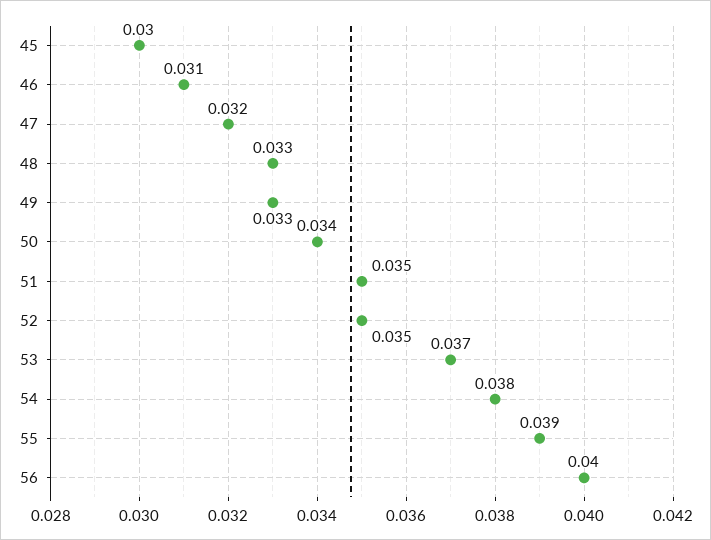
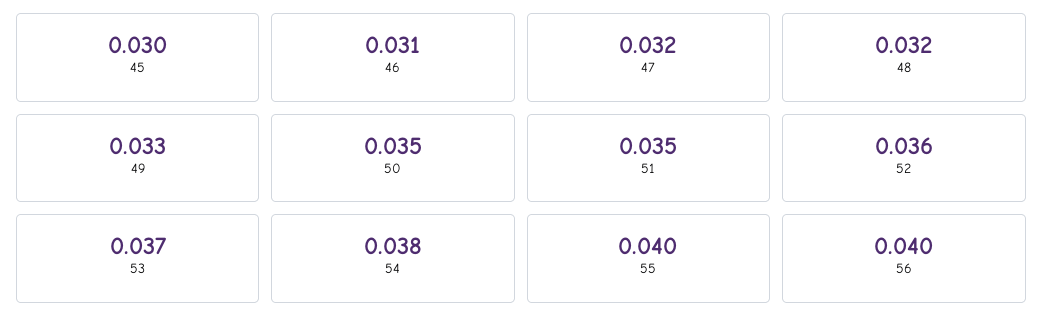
  {
    "45": 0.03,
    "46": 0.031,
    "47": 0.032,
-   "48": 0.033,
+   "48": 0.032,
    "49": 0.033,
-   "50": 0.034,
+   "50": 0.035,
    "51": 0.035,
-   "52": 0.035,
+   "52": 0.036,
    "53": 0.037,
    "54": 0.038,
-   "55": 0.039,
+   "55": 0.04,
    "56": 0.04
  }

